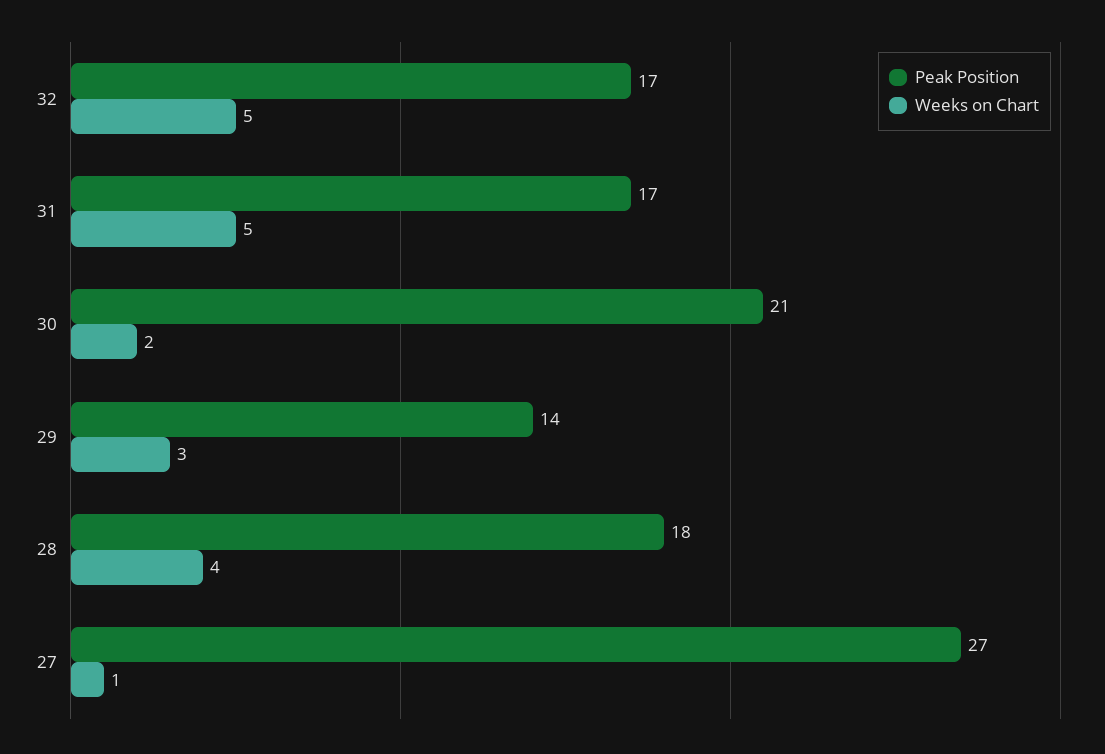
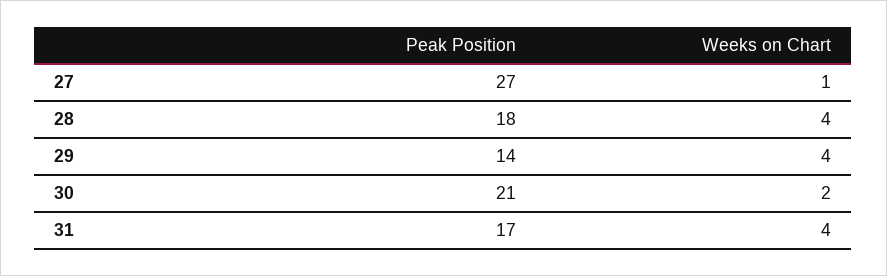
  {
    "Peak Position": {
-     "32": 17,
      "31": 17,
      "30": 21,
      "29": 14,
      "28": 18,
      "27": 27
    },
    "Weeks on Chart": {
-     "32": 5,
-     "31": 5,
+     "31": 4,
      "30": 2,
-     "29": 3,
+     "29": 4,
      "28": 4,
      "27": 1
    }
  }

